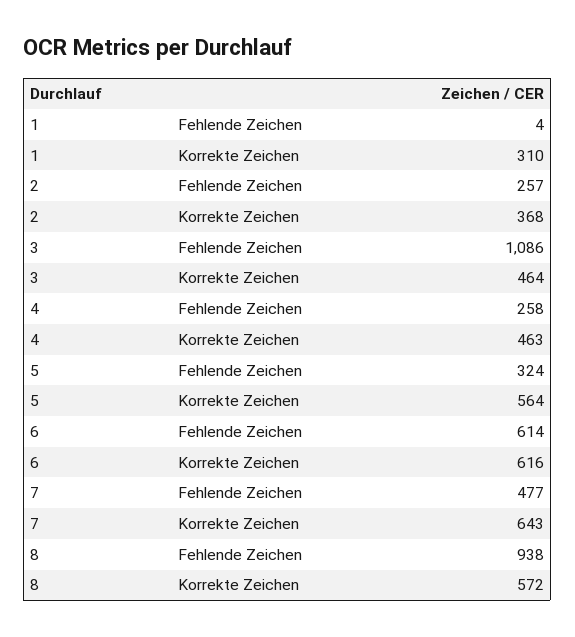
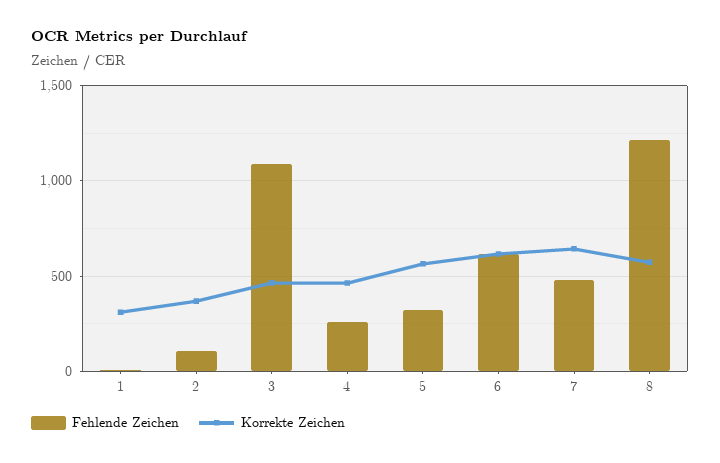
  {
    "Fehlende Zeichen": {
      "1": 4,
-     "2": 257,
+     "2": 100,
      "3": 1086,
      "4": 258,
      "5": 324,
      "6": 614,
      "7": 477,
-     "8": 938
+     "8": 1200
    },
    "Korrekte Zeichen": {
      "1": 310,
      "2": 368,
      "3": 464,
      "4": 463,
      "5": 564,
      "6": 616,
      "7": 643,
      "8": 572
    }
  }

